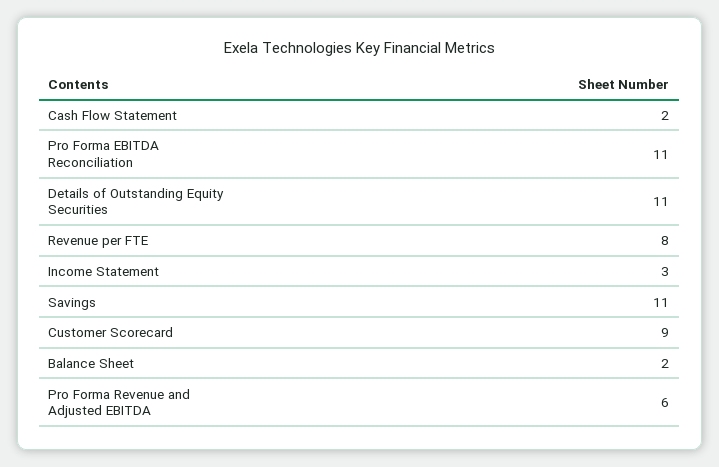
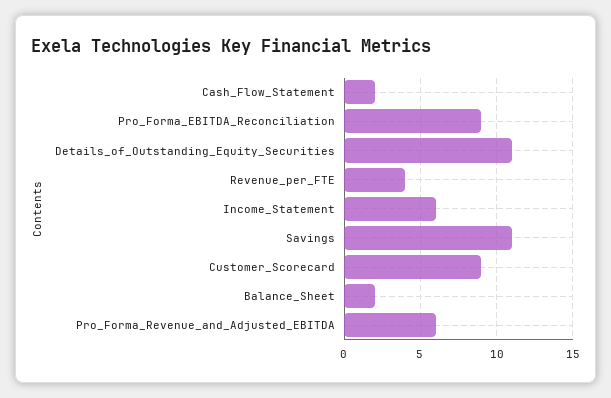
  {
    "Cash Flow Statement": 2,
-   "Pro Forma EBITDA Reconciliation": 11,
+   "Pro Forma EBITDA Reconciliation": 9,
    "Details of Outstanding Equity Securities": 11,
-   "Revenue per FTE": 8,
+   "Revenue per FTE": 4,
-   "Income Statement": 3,
+   "Income Statement": 6,
    "Savings": 11,
    "Customer Scorecard": 9,
    "Balance Sheet": 2,
    "Pro Forma Revenue and Adjusted EBITDA": 6
  }

